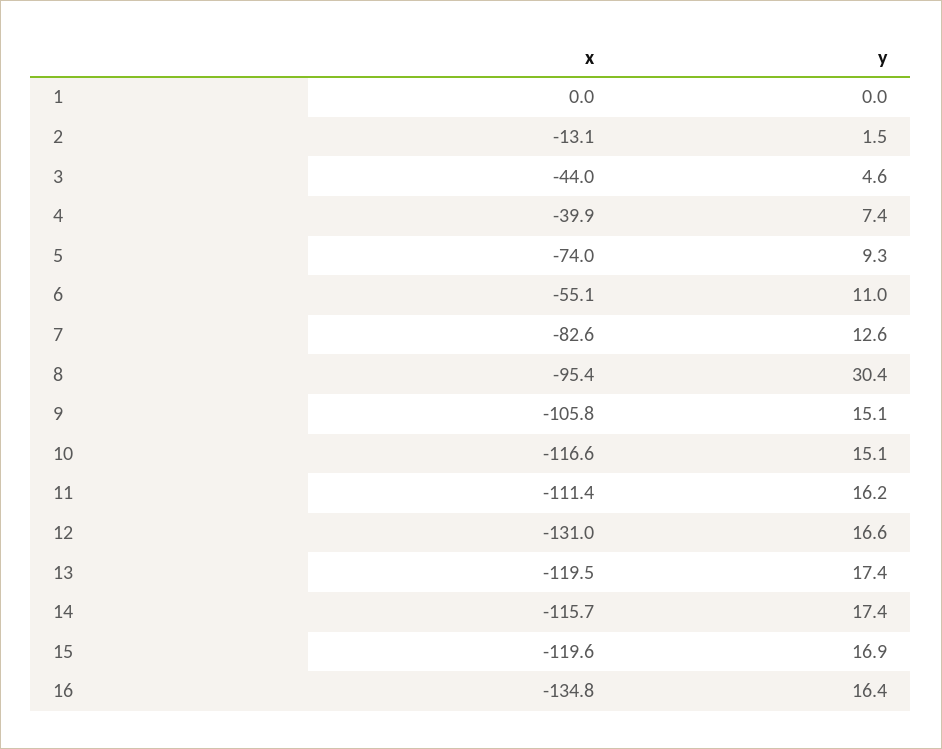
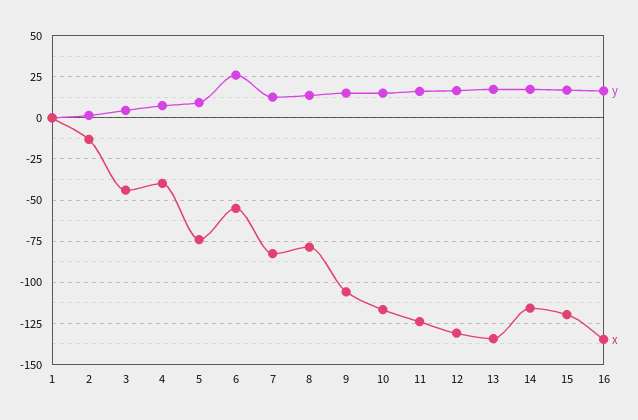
  {
    "x": {
      "1": 0,
      "2": -13.1,
      "3": -44,
      "4": -39.9,
      "5": -74,
      "6": -55.1,
      "7": -82.6,
-     "8": -95.4,
+     "8": -80,
      "9": -105.8,
      "10": -116.6,
-     "11": -111.4,
+     "11": -125,
      "12": -131,
-     "13": -119.5,
+     "13": -135,
      "14": -115.7,
      "15": -119.6,
      "16": -134.8
    },
    "y": {
      "1": 0,
      "2": 1.5,
      "3": 4.6,
      "4": 7.4,
      "5": 9.3,
-     "6": 11,
+     "6": 25,
      "7": 12.6,
-     "8": 30.4,
+     "8": 15,
      "9": 15.1,
      "10": 15.1,
      "11": 16.2,
      "12": 16.6,
      "13": 17.4,
      "14": 17.4,
      "15": 16.9,
      "16": 16.4
    }
  }

